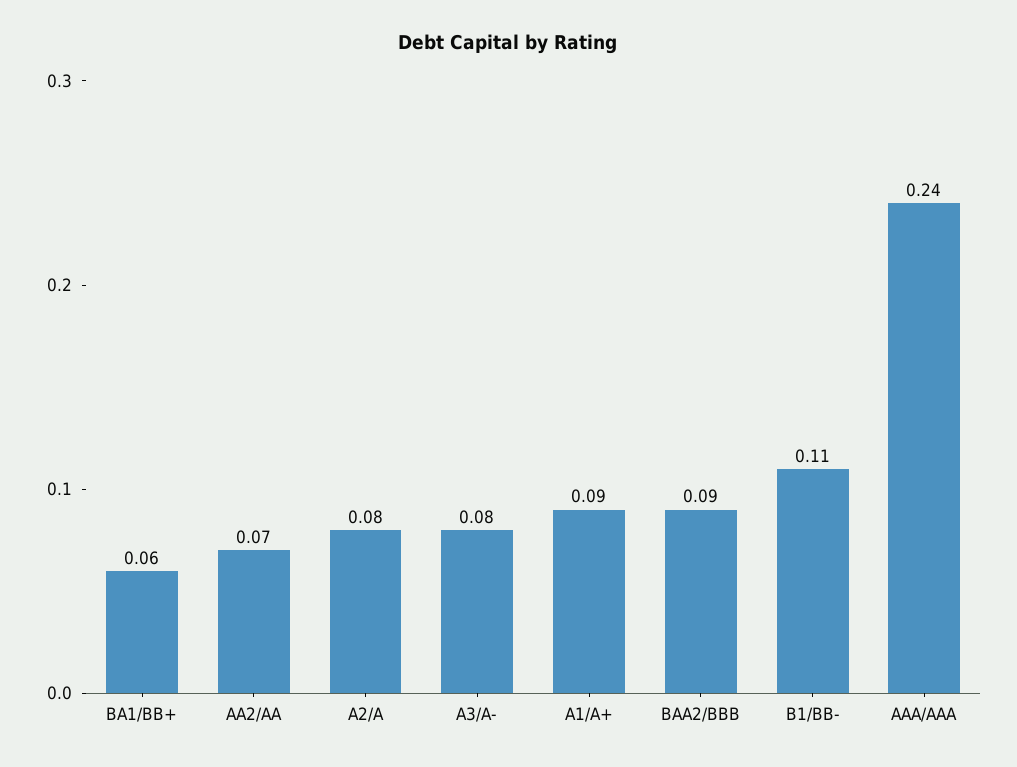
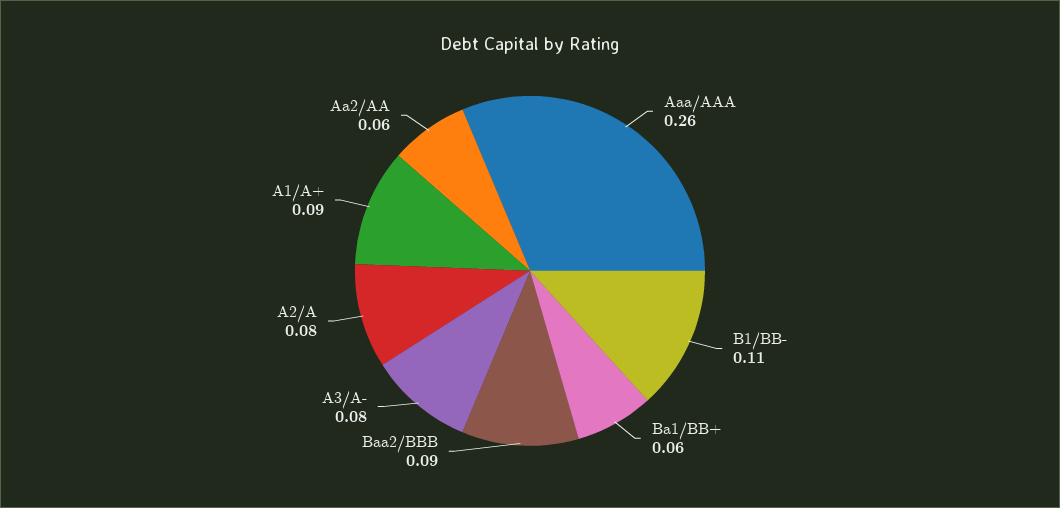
  {
    "BA1/BB+": 0.06,
-   "AA2/AA": 0.07,
+   "AA2/AA": 0.06,
    "A2/A": 0.08,
    "A3/A-": 0.08,
    "A1/A+": 0.09,
    "BAA2/BBB": 0.09,
    "B1/BB-": 0.11,
-   "AAA/AAA": 0.24
+   "AAA/AAA": 0.26
  }

